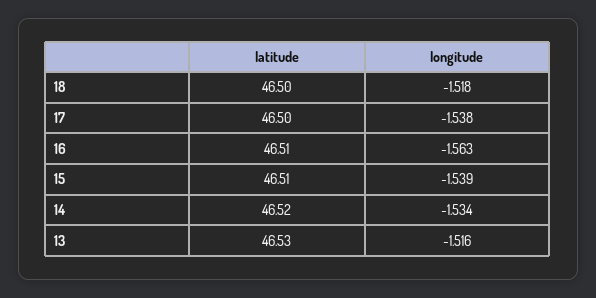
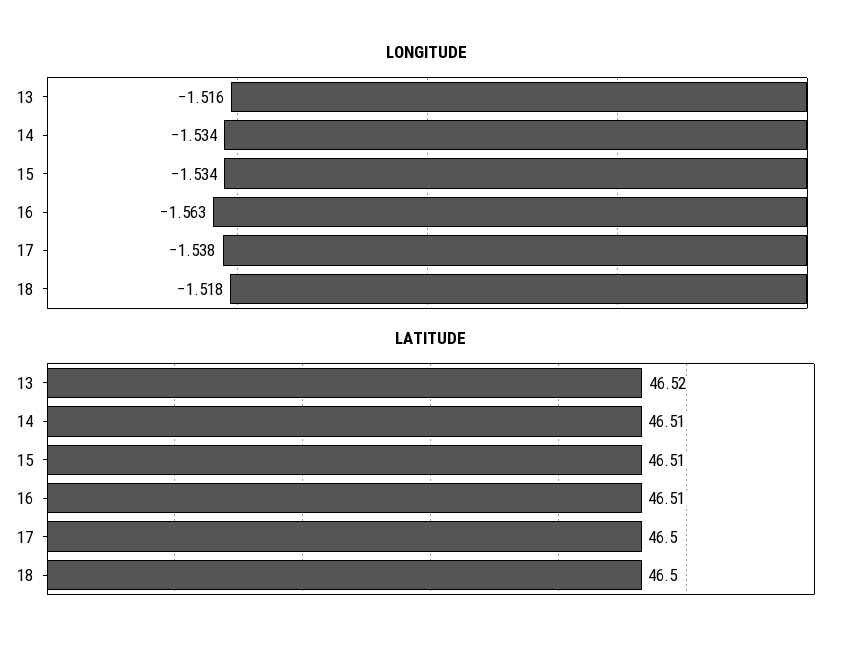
  {
    "latitude": {
      "18": 46.5,
      "17": 46.5,
      "16": 46.51,
      "15": 46.51,
-     "14": 46.52,
+     "14": 46.51,
-     "13": 46.53
+     "13": 46.52
    },
    "longitude": {
      "18": -1.518,
      "17": -1.538,
      "16": -1.563,
-     "15": -1.539,
+     "15": -1.534,
      "14": -1.534,
      "13": -1.516
    }
  }

